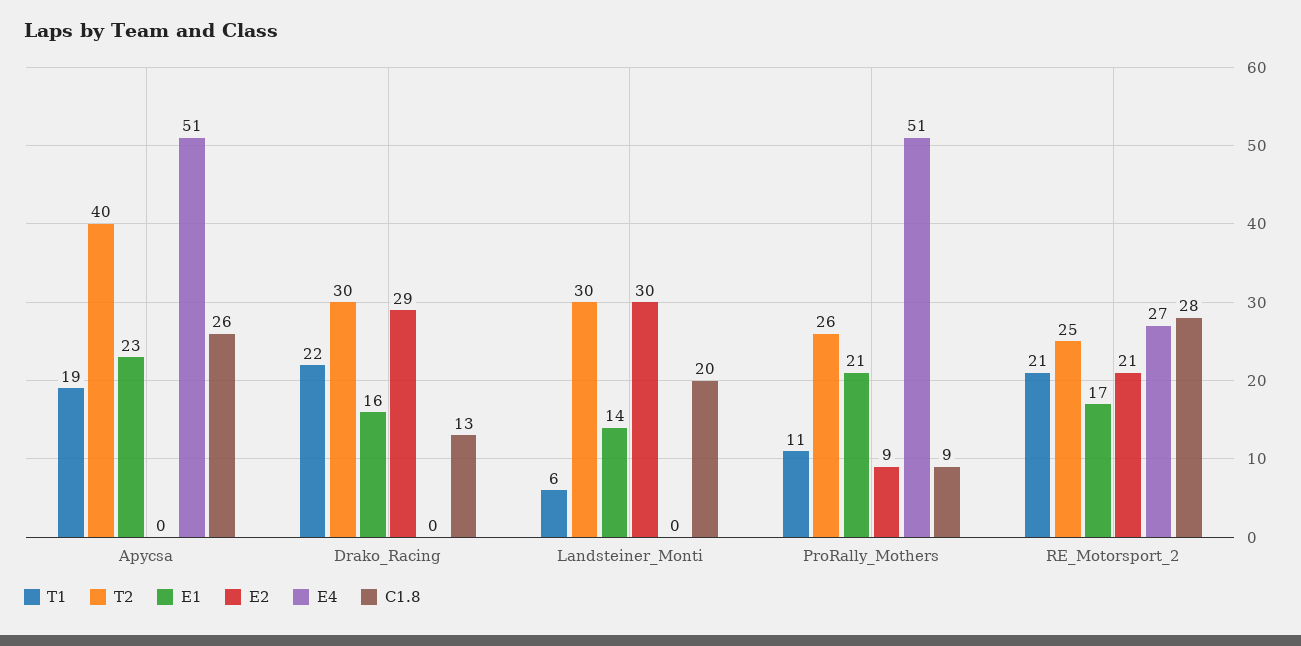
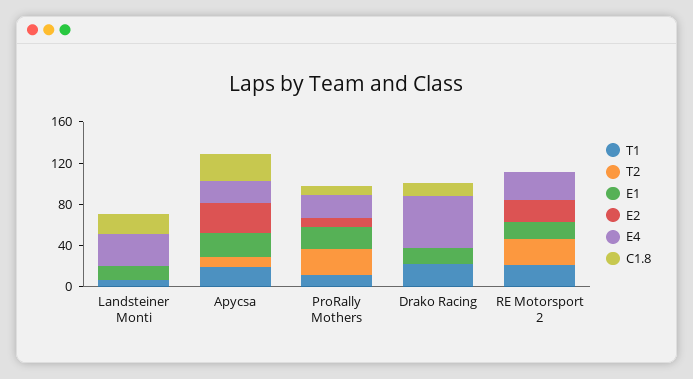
  {
    "T1": {
      "Apycsa": 19,
      "Drako_Racing": 22,
      "Landsteiner_Monti": 6,
      "ProRally_Mothers": 11,
      "RE_Motorsport_2": 21
    },
    "T2": {
-     "Apycsa": 40,
+     "Apycsa": 10,
-     "Drako_Racing": 30,
+     "Drako_Racing": 0,
-     "Landsteiner_Monti": 30,
+     "Landsteiner_Monti": 0,
      "ProRally_Mothers": 26,
      "RE_Motorsport_2": 25
    },
    "E1": {
      "Apycsa": 23,
      "Drako_Racing": 16,
      "Landsteiner_Monti": 14,
      "ProRally_Mothers": 21,
      "RE_Motorsport_2": 17
    },
    "E2": {
-     "Apycsa": 0,
+     "Apycsa": 30,
-     "Drako_Racing": 29,
+     "Drako_Racing": 0,
-     "Landsteiner_Monti": 30,
+     "Landsteiner_Monti": 0,
      "ProRally_Mothers": 9,
      "RE_Motorsport_2": 21
    },
    "E4": {
-     "Apycsa": 51,
+     "Apycsa": 20,
-     "Drako_Racing": 0,
+     "Drako_Racing": 50,
-     "Landsteiner_Monti": 0,
+     "Landsteiner_Monti": 30,
-     "ProRally_Mothers": 51,
+     "ProRally_Mothers": 20,
      "RE_Motorsport_2": 27
    },
    "C1.8": {
      "Apycsa": 26,
      "Drako_Racing": 13,
      "Landsteiner_Monti": 20,
      "ProRally_Mothers": 9,
-     "RE_Motorsport_2": 28
+     "RE_Motorsport_2": 0
    }
  }

